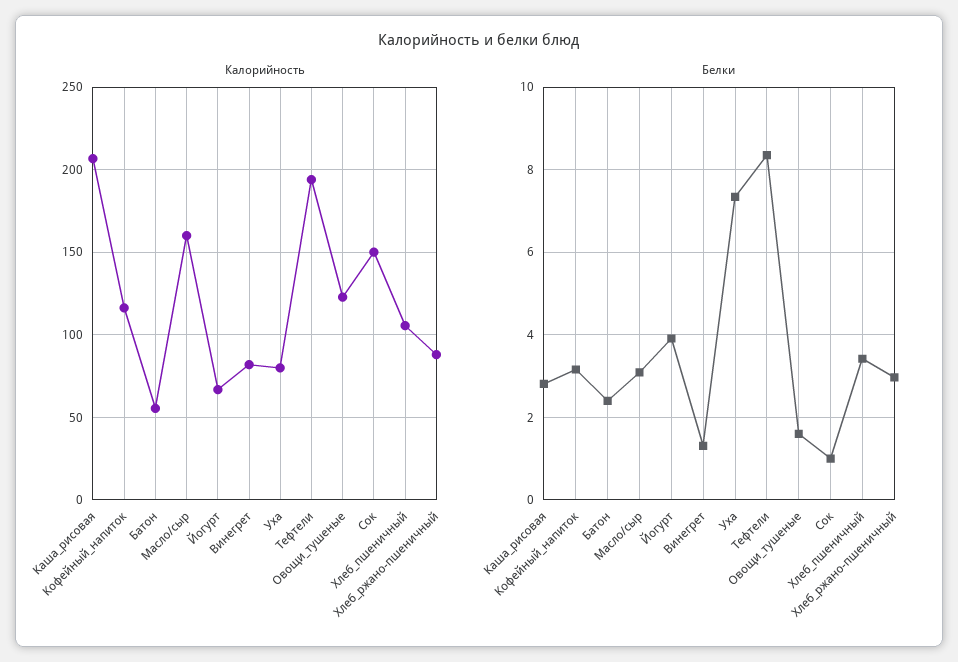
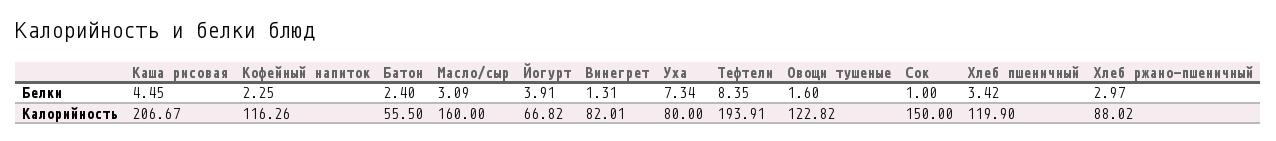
  {
    "Калорийность": {
      "Каша_рисовая": 206.67,
      "Кофейный_напиток": 116.26,
      "Батон": 55.5,
      "Масло/сыр": 160,
      "Йогурт": 66.82,
      "Винегрет": 82.01,
      "Уха": 80,
      "Тефтели": 193.91,
      "Овощи_тушеные": 122.82,
      "Сок": 150,
-     "Хлеб_пшеничный": 105,
+     "Хлеб_пшеничный": 119.9,
      "Хлеб_ржано-пшеничный": 88.02
    },
    "Белки": {
-     "Каша_рисовая": 2.8,
+     "Каша_рисовая": 4.45,
-     "Кофейный_напиток": 3.2,
+     "Кофейный_напиток": 2.25,
      "Батон": 2.4,
      "Масло/сыр": 3.09,
      "Йогурт": 3.91,
      "Винегрет": 1.31,
      "Уха": 7.34,
      "Тефтели": 8.35,
      "Овощи_тушеные": 1.6,
      "Сок": 1,
      "Хлеб_пшеничный": 3.42,
      "Хлеб_ржано-пшеничный": 2.97
    }
  }

